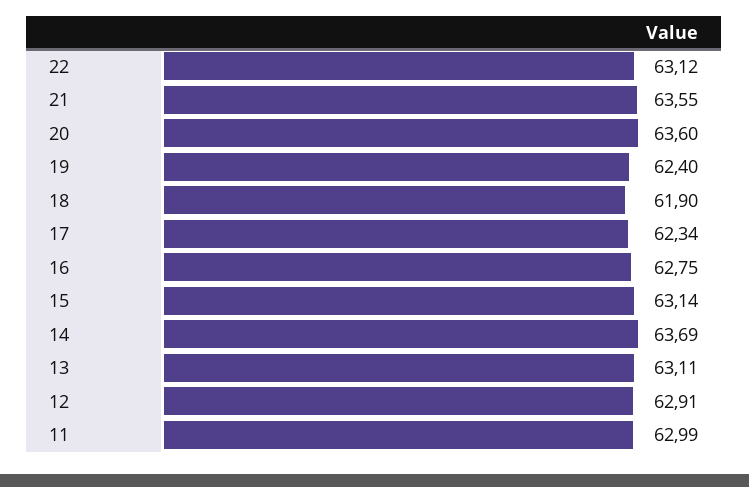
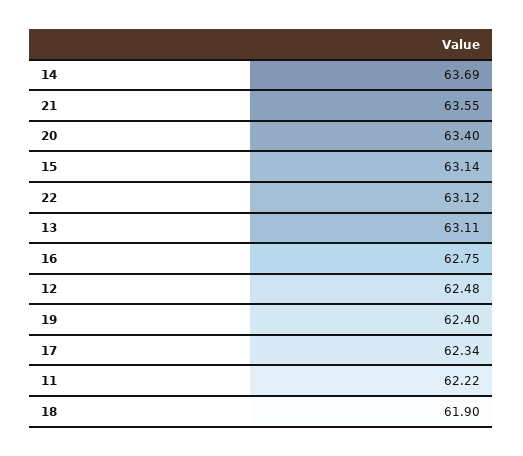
  {
    "22": 63.12,
    "21": 63.55,
-   "20": 63.6,
+   "20": 63.4,
    "19": 62.4,
    "18": 61.9,
    "17": 62.34,
    "16": 62.75,
    "15": 63.14,
    "14": 63.69,
    "13": 63.11,
-   "12": 62.91,
+   "12": 62.48,
-   "11": 62.99
+   "11": 62.22
  }

